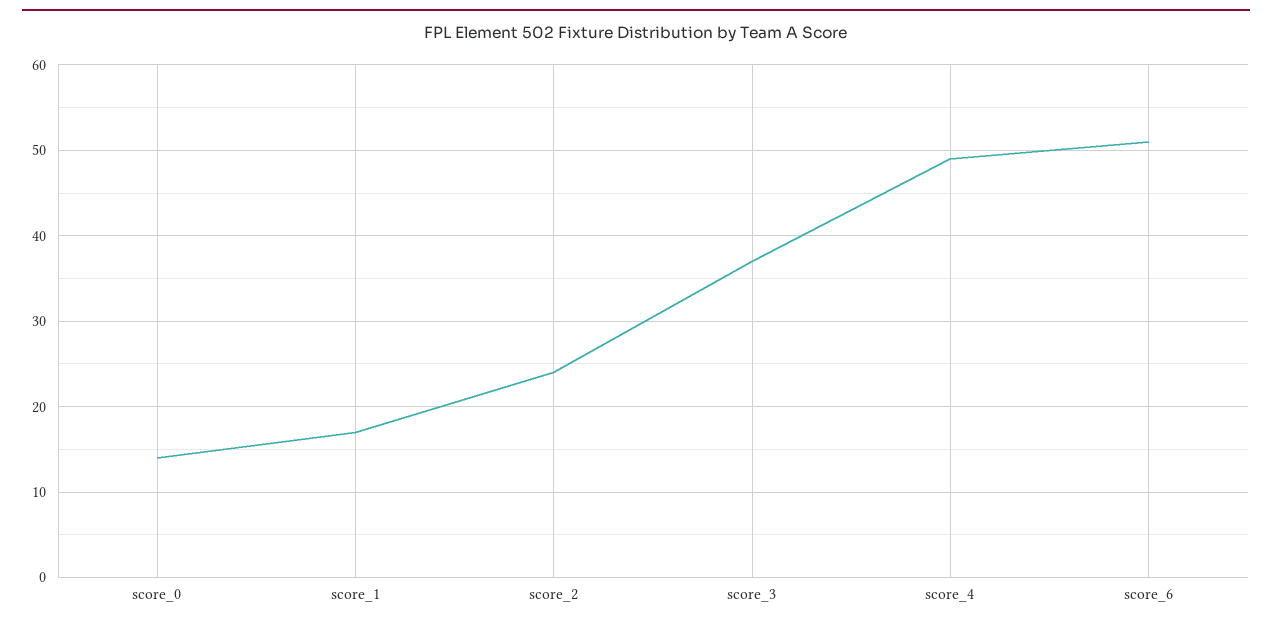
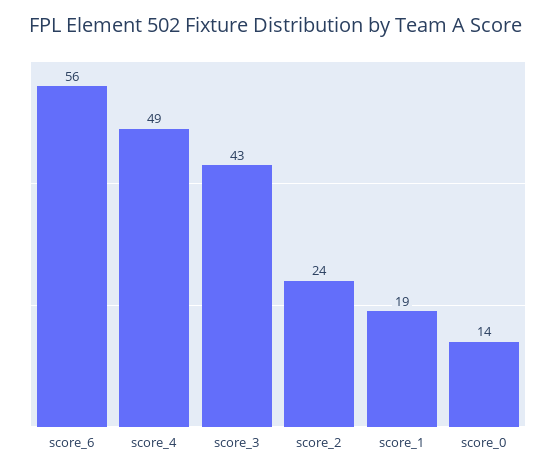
  {
    "score_0": 14,
-   "score_1": 17,
+   "score_1": 19,
    "score_2": 24,
-   "score_3": 37,
+   "score_3": 43,
    "score_4": 49,
-   "score_6": 51
+   "score_6": 56
  }

